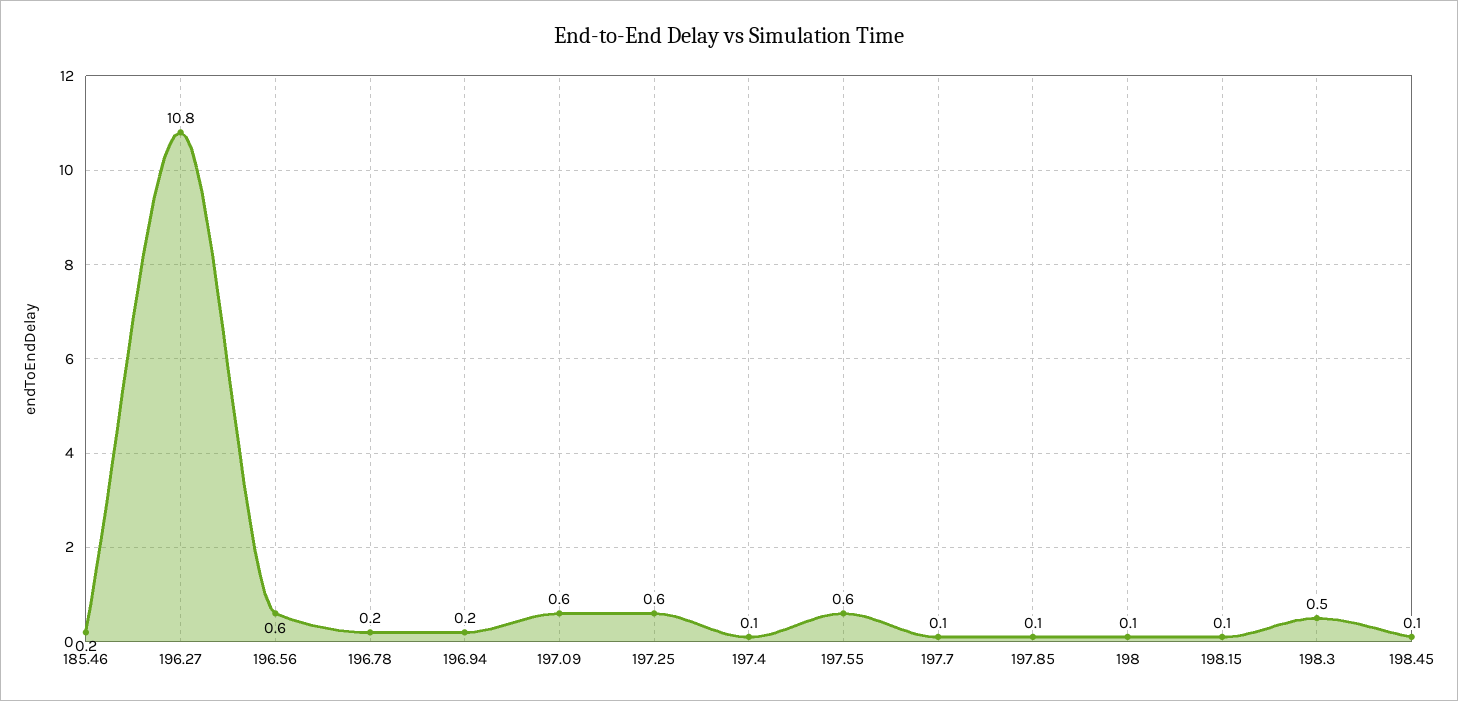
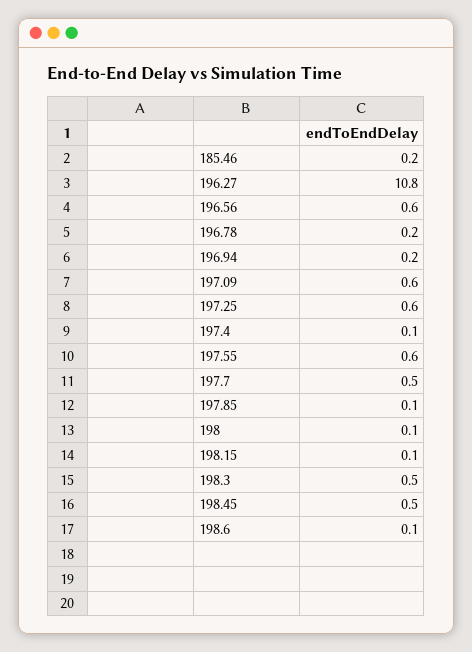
  {
    "185.46": 0.2,
    "196.27": 10.8,
    "196.56": 0.6,
    "196.78": 0.2,
    "196.94": 0.2,
    "197.09": 0.6,
    "197.25": 0.6,
    "197.4": 0.1,
    "197.55": 0.6,
-   "197.7": 0.1,
+   "197.7": 0.5,
    "197.85": 0.1,
    "198": 0.1,
    "198.15": 0.1,
    "198.3": 0.5,
-   "198.45": 0.1
+   "198.45": 0.5,
+   "198.6": 0.1
  }

